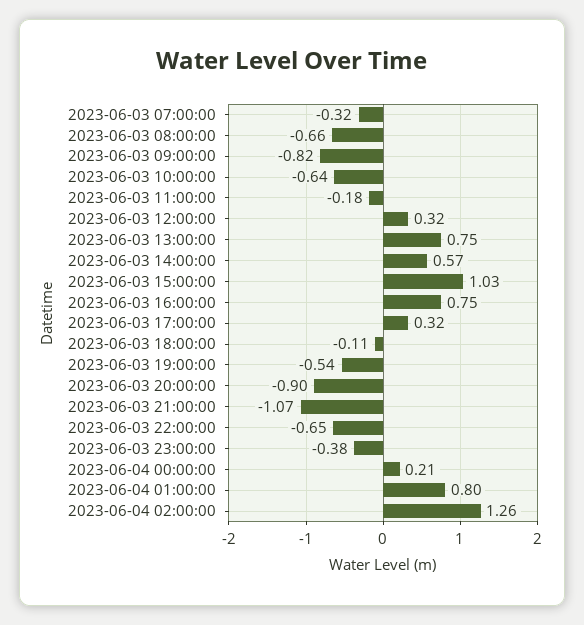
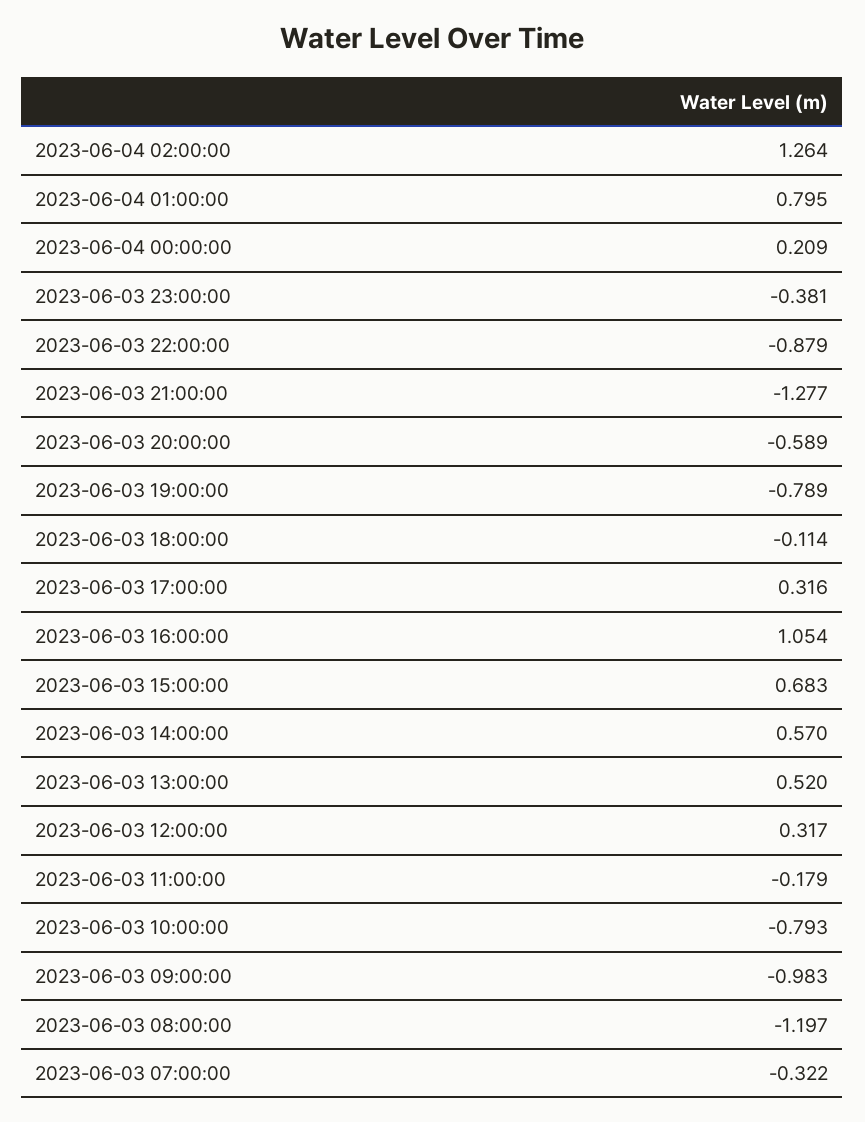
  {
    "2023-06-03 07:00:00": -0.322,
-   "2023-06-03 08:00:00": -0.66,
+   "2023-06-03 08:00:00": -1.197,
-   "2023-06-03 09:00:00": -0.82,
+   "2023-06-03 09:00:00": -0.983,
-   "2023-06-03 10:00:00": -0.64,
+   "2023-06-03 10:00:00": -0.793,
    "2023-06-03 11:00:00": -0.179,
    "2023-06-03 12:00:00": 0.317,
-   "2023-06-03 13:00:00": 0.75,
+   "2023-06-03 13:00:00": 0.52,
    "2023-06-03 14:00:00": 0.57,
-   "2023-06-03 15:00:00": 1.03,
+   "2023-06-03 15:00:00": 0.683,
-   "2023-06-03 16:00:00": 0.75,
+   "2023-06-03 16:00:00": 1.054,
    "2023-06-03 17:00:00": 0.316,
    "2023-06-03 18:00:00": -0.114,
-   "2023-06-03 19:00:00": -0.54,
+   "2023-06-03 19:00:00": -0.789,
-   "2023-06-03 20:00:00": -0.9,
+   "2023-06-03 20:00:00": -0.589,
-   "2023-06-03 21:00:00": -1.07,
+   "2023-06-03 21:00:00": -1.277,
-   "2023-06-03 22:00:00": -0.65,
+   "2023-06-03 22:00:00": -0.879,
    "2023-06-03 23:00:00": -0.381,
    "2023-06-04 00:00:00": 0.209,
    "2023-06-04 01:00:00": 0.795,
    "2023-06-04 02:00:00": 1.264
  }

